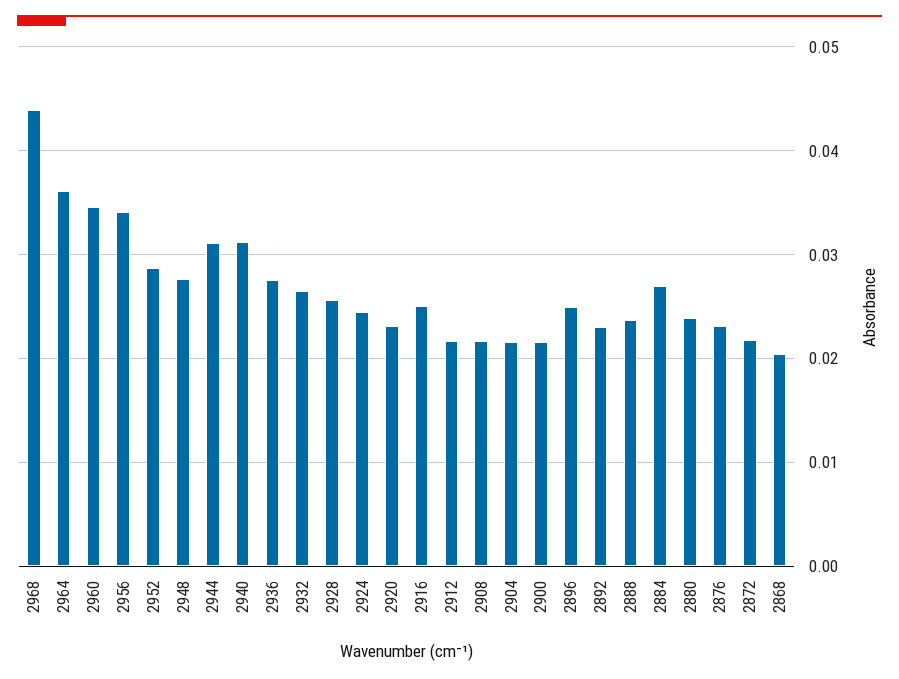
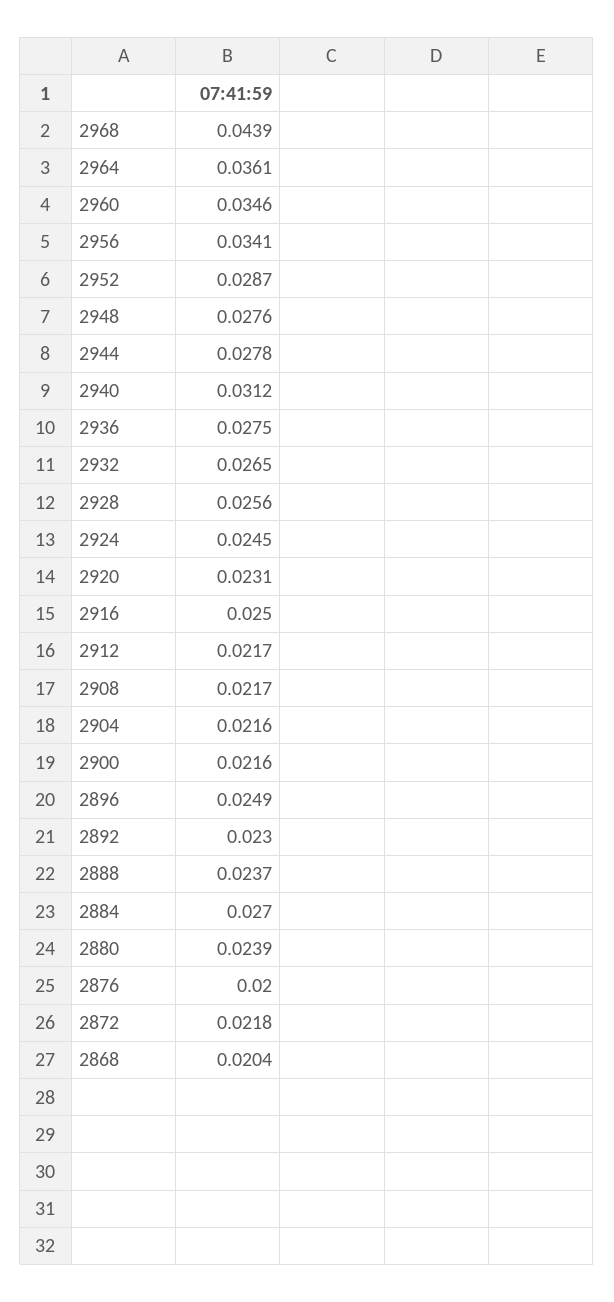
  {
    "2968": 0.0439,
    "2964": 0.0361,
    "2960": 0.0346,
    "2956": 0.0341,
    "2952": 0.0287,
    "2948": 0.0276,
-   "2944": 0.031,
+   "2944": 0.0278,
    "2940": 0.0312,
    "2936": 0.0275,
    "2932": 0.0265,
    "2928": 0.0256,
    "2924": 0.0245,
    "2920": 0.0231,
    "2916": 0.025,
    "2912": 0.0217,
    "2908": 0.0217,
    "2904": 0.0216,
    "2900": 0.0216,
    "2896": 0.0249,
    "2892": 0.023,
    "2888": 0.0237,
    "2884": 0.027,
    "2880": 0.0239,
-   "2876": 0.023,
+   "2876": 0.02,
    "2872": 0.0218,
    "2868": 0.0204
  }

